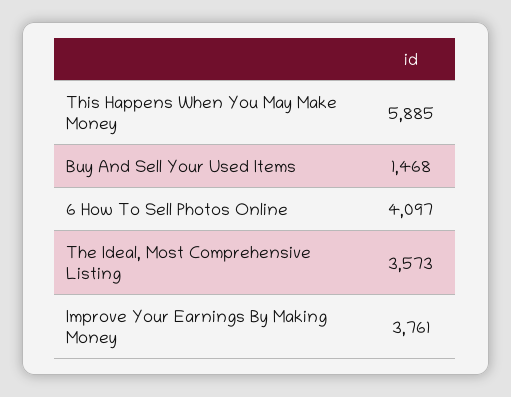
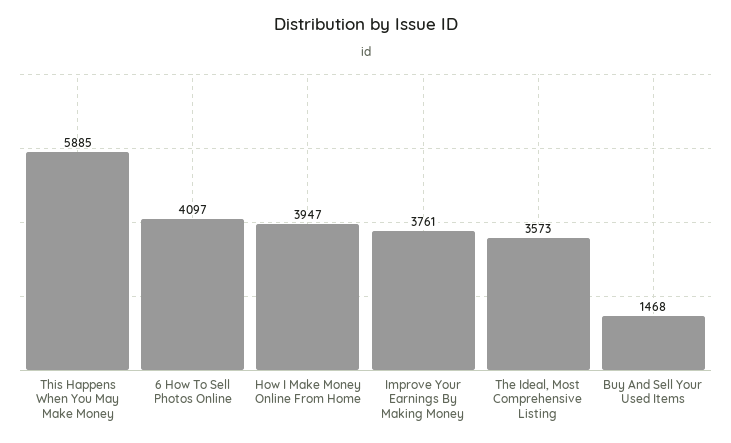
  {
    "This Happens When You May Make Money": 5885,
    "Buy And Sell Your Used Items": 1468,
    "6 How To Sell Photos Online": 4097,
    "The Ideal, Most Comprehensive Listing": 3573,
-   "Improve Your Earnings By Making Money": 3761
+   "Improve Your Earnings By Making Money": 3761,
+   "How I Make Money Online From Home": 3947
  }

